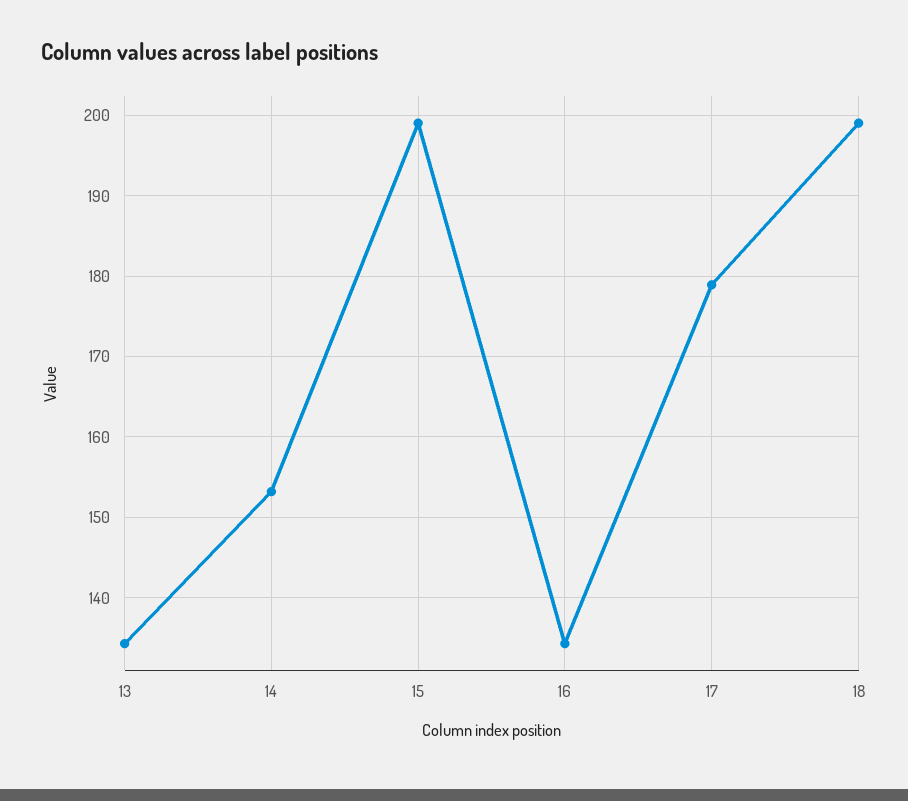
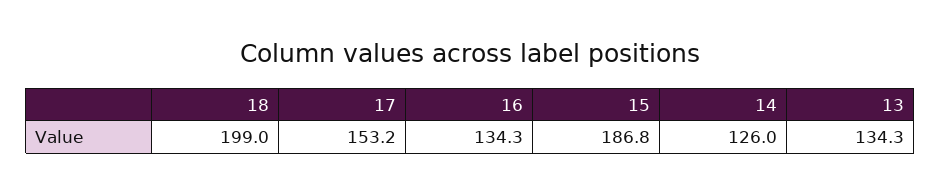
  {
    "13": 134.3,
-   "14": 153,
+   "14": 126,
-   "15": 199,
+   "15": 186.8,
    "16": 134.3,
-   "17": 179,
+   "17": 153.2,
    "18": 199
  }

